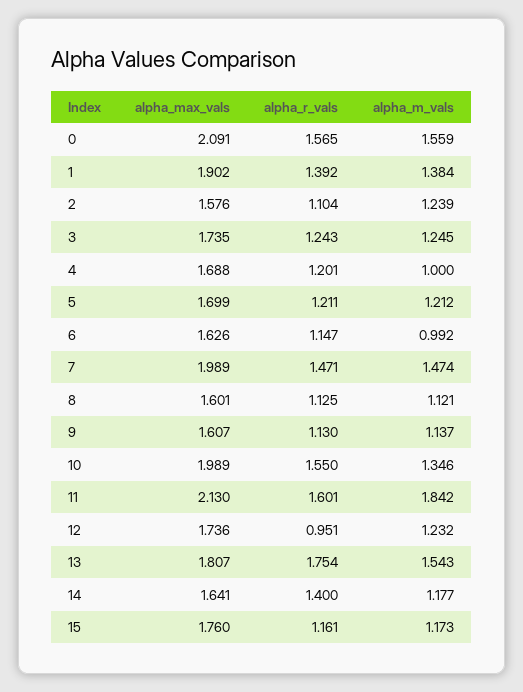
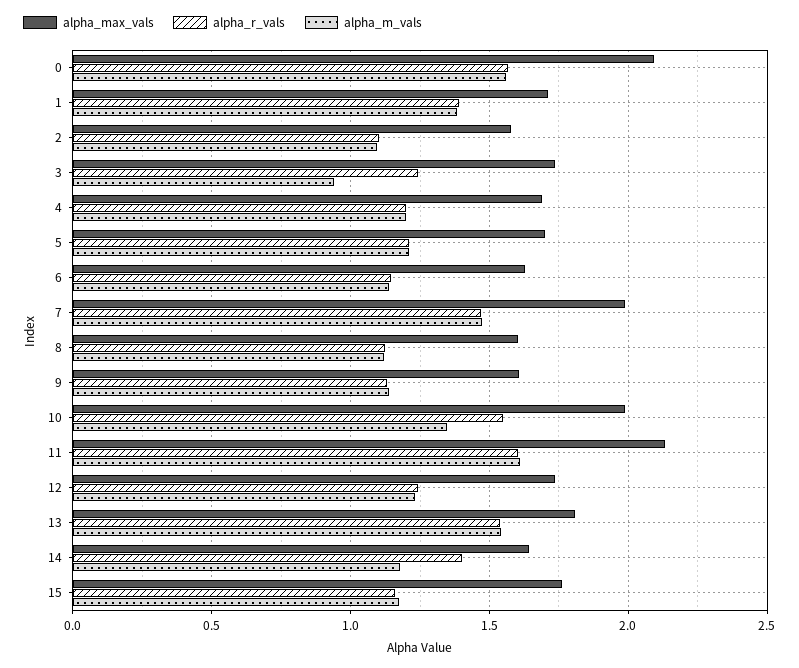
  {
    "alpha_max_vals": {
      "0": 2.091,
-     "1": 1.902,
+     "1": 1.7,
      "2": 1.576,
      "3": 1.735,
      "4": 1.688,
      "5": 1.699,
      "6": 1.626,
      "7": 1.989,
      "8": 1.601,
      "9": 1.607,
      "10": 1.989,
      "11": 2.13,
      "12": 1.736,
      "13": 1.807,
      "14": 1.641,
      "15": 1.76
    },
    "alpha_r_vals": {
      "0": 1.565,
      "1": 1.392,
      "2": 1.104,
      "3": 1.243,
      "4": 1.201,
      "5": 1.211,
      "6": 1.147,
      "7": 1.471,
      "8": 1.125,
      "9": 1.13,
      "10": 1.55,
      "11": 1.601,
-     "12": 0.951,
+     "12": 1.25,
-     "13": 1.754,
+     "13": 1.55,
      "14": 1.4,
      "15": 1.161
    },
    "alpha_m_vals": {
      "0": 1.559,
      "1": 1.384,
-     "2": 1.239,
+     "2": 1.1,
-     "3": 1.245,
+     "3": 0.95,
-     "4": 1,
+     "4": 1.2,
      "5": 1.212,
-     "6": 0.992,
+     "6": 1.15,
      "7": 1.474,
      "8": 1.121,
      "9": 1.137,
      "10": 1.346,
-     "11": 1.842,
+     "11": 1.6,
      "12": 1.232,
      "13": 1.543,
      "14": 1.177,
      "15": 1.173
    }
  }

